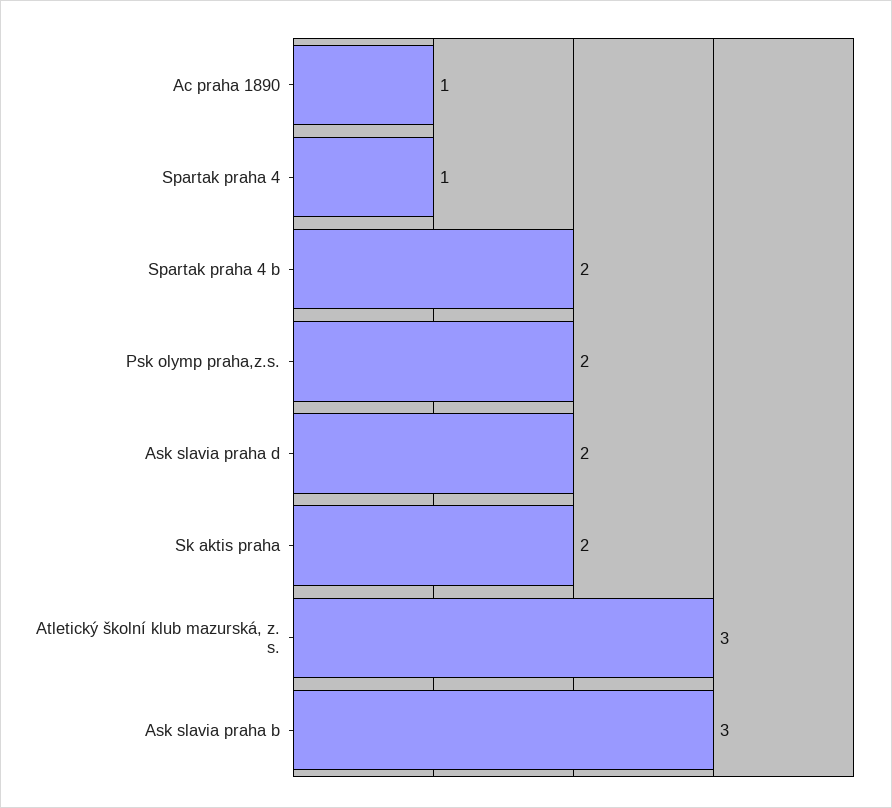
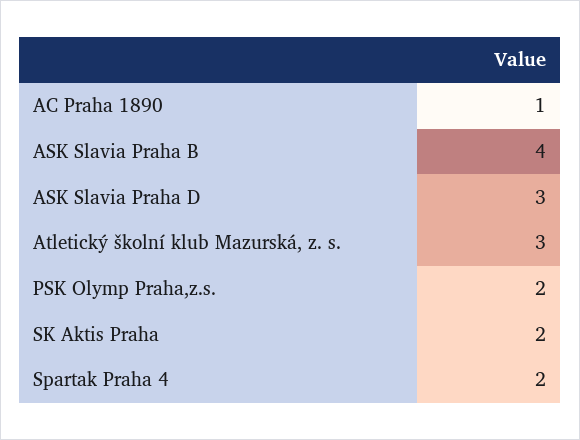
  {
    "Ac praha 1890": 1,
-   "Spartak praha 4": 1,
+   "Spartak praha 4": 2,
-   "Spartak praha 4 b": 2,
    "Psk olymp praha,z.s.": 2,
-   "Ask slavia praha d": 2,
+   "Ask slavia praha d": 3,
    "Sk aktis praha": 2,
    "Atletický školní klub mazurská, z. s.": 3,
-   "Ask slavia praha b": 3
+   "Ask slavia praha b": 4
  }

